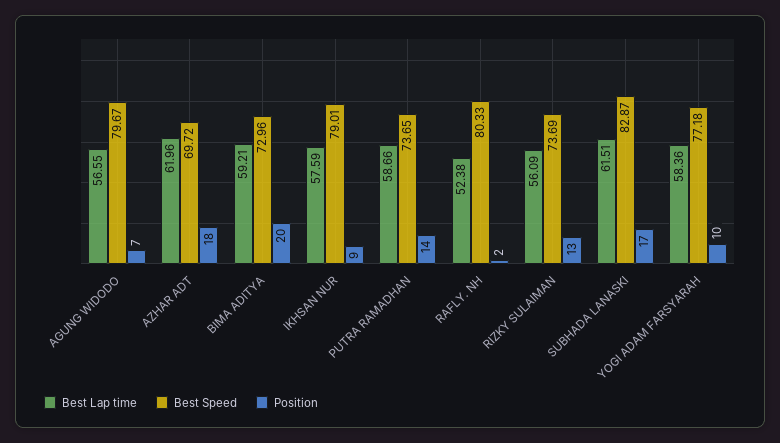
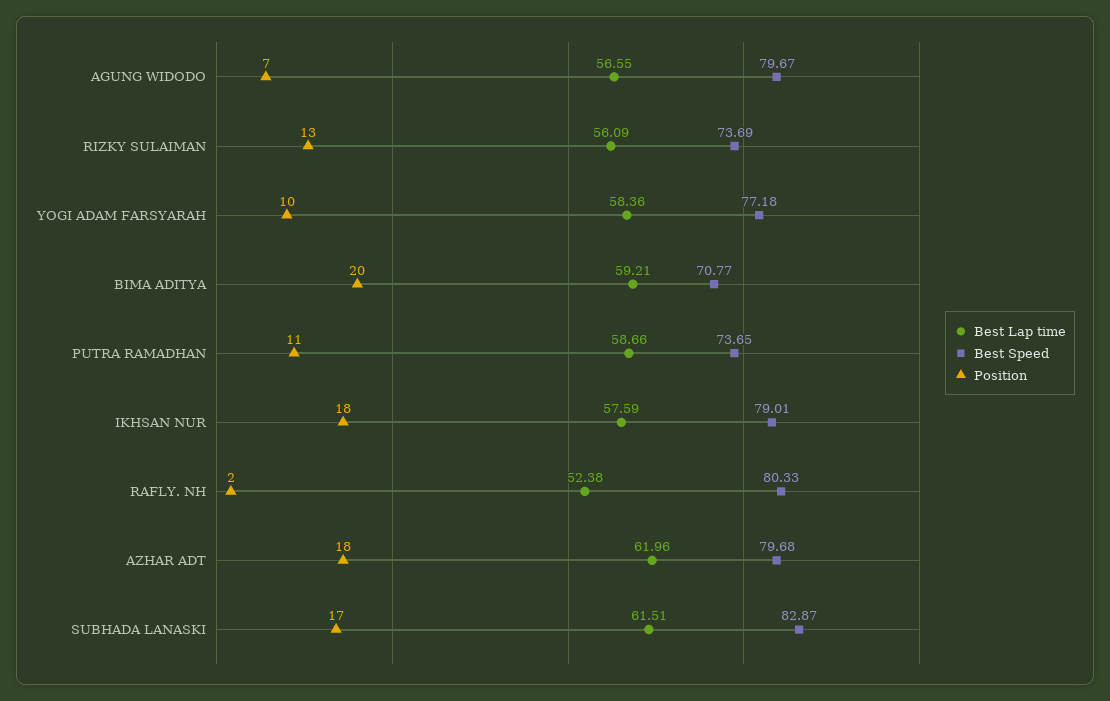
  {
    "Best Lap time": {
      "AGUNG WIDODO": 56.55,
      "AZHAR ADT": 61.96,
      "BIMA ADITYA": 59.21,
      "IKHSAN NUR": 57.59,
      "PUTRA RAMADHAN": 58.66,
      "RAFLY. NH": 52.38,
      "RIZKY SULAIMAN": 56.09,
      "SUBHADA LANASKI": 61.51,
      "YOGI ADAM FARSYARAH": 58.36
    },
    "Best Speed": {
      "AGUNG WIDODO": 79.67,
-     "AZHAR ADT": 69.72,
+     "AZHAR ADT": 79.68,
-     "BIMA ADITYA": 72.96,
+     "BIMA ADITYA": 70.77,
      "IKHSAN NUR": 79.01,
      "PUTRA RAMADHAN": 73.65,
      "RAFLY. NH": 80.33,
      "RIZKY SULAIMAN": 73.69,
      "SUBHADA LANASKI": 82.87,
      "YOGI ADAM FARSYARAH": 77.18
    },
    "Position": {
      "AGUNG WIDODO": 7,
      "AZHAR ADT": 18,
      "BIMA ADITYA": 20,
-     "IKHSAN NUR": 9,
+     "IKHSAN NUR": 18,
-     "PUTRA RAMADHAN": 14,
+     "PUTRA RAMADHAN": 11,
      "RAFLY. NH": 2,
      "RIZKY SULAIMAN": 13,
      "SUBHADA LANASKI": 17,
      "YOGI ADAM FARSYARAH": 10
    }
  }

